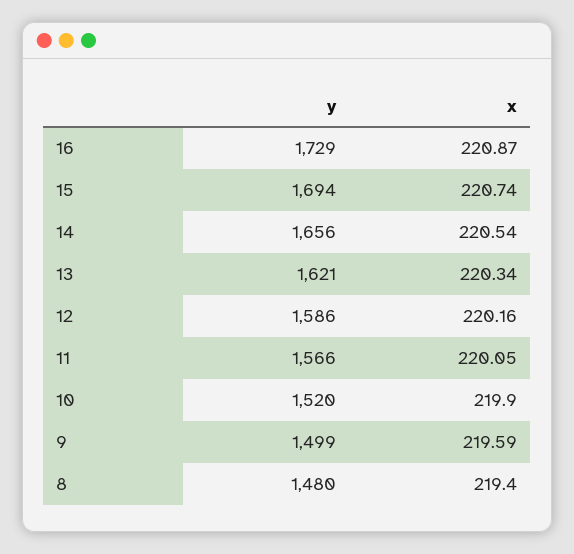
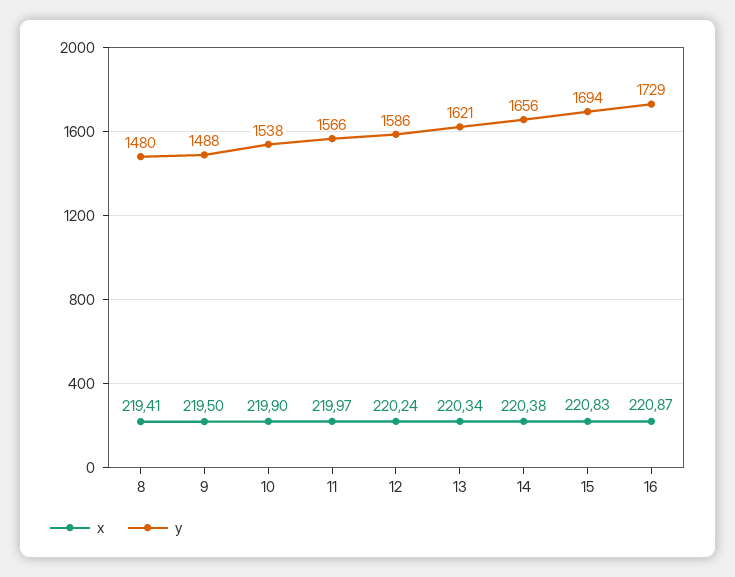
  {
    "y": {
      "16": 1729,
      "15": 1694,
      "14": 1656,
      "13": 1621,
      "12": 1586,
      "11": 1566,
-     "10": 1520,
+     "10": 1538,
-     "9": 1499,
+     "9": 1488,
      "8": 1480
    },
    "x": {
      "16": 220.87,
-     "15": 220.74,
+     "15": 220.83,
-     "14": 220.54,
+     "14": 220.38,
      "13": 220.34,
-     "12": 220.16,
+     "12": 220.24,
-     "11": 220.05,
+     "11": 219.97,
      "10": 219.9,
-     "9": 219.59,
+     "9": 219.5,
-     "8": 219.4
+     "8": 219.41
    }
  }

